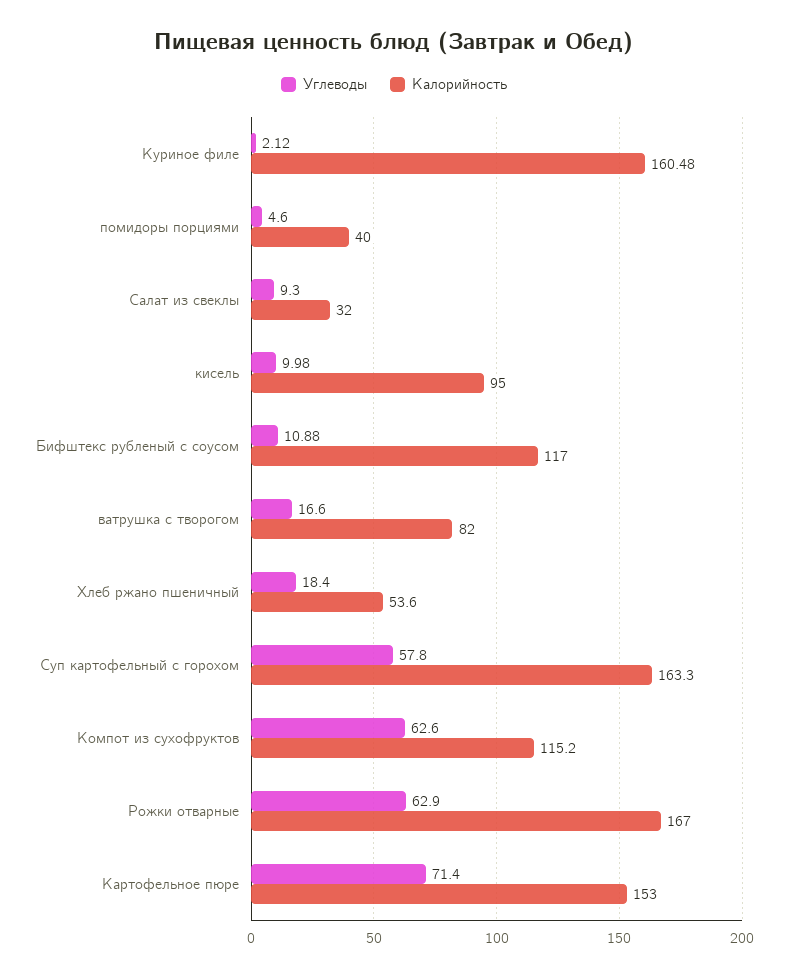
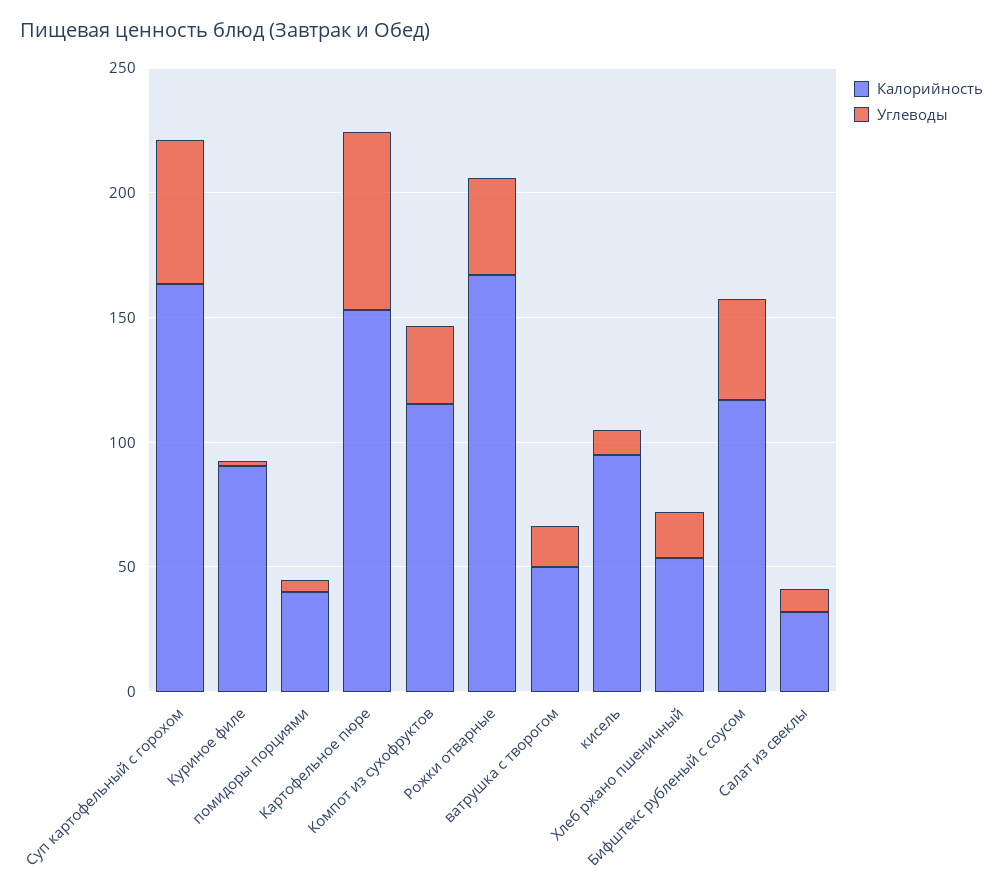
  {
    "Углеводы": {
      "Куриное филе": 2.12,
      "помидоры порциями": 4.6,
      "Салат из свеклы": 9.3,
      "кисель": 9.98,
-     "Бифштекс рубленый с соусом": 10.88,
+     "Бифштекс рубленый с соусом": 40,
      "ватрушка с творогом": 16.6,
      "Хлеб ржано пшеничный": 18.4,
      "Суп картофельный с горохом": 57.8,
-     "Компот из сухофруктов": 62.6,
+     "Компот из сухофруктов": 30,
-     "Рожки отварные": 62.9,
+     "Рожки отварные": 40,
      "Картофельное пюре": 71.4
    },
    "Калорийность": {
-     "Куриное филе": 160.48,
+     "Куриное филе": 90,
      "помидоры порциями": 40,
      "Салат из свеклы": 32,
      "кисель": 95,
      "Бифштекс рубленый с соусом": 117,
-     "ватрушка с творогом": 82,
+     "ватрушка с творогом": 50,
      "Хлеб ржано пшеничный": 53.6,
      "Суп картофельный с горохом": 163.3,
      "Компот из сухофруктов": 115.2,
      "Рожки отварные": 167,
      "Картофельное пюре": 153
    }
  }

